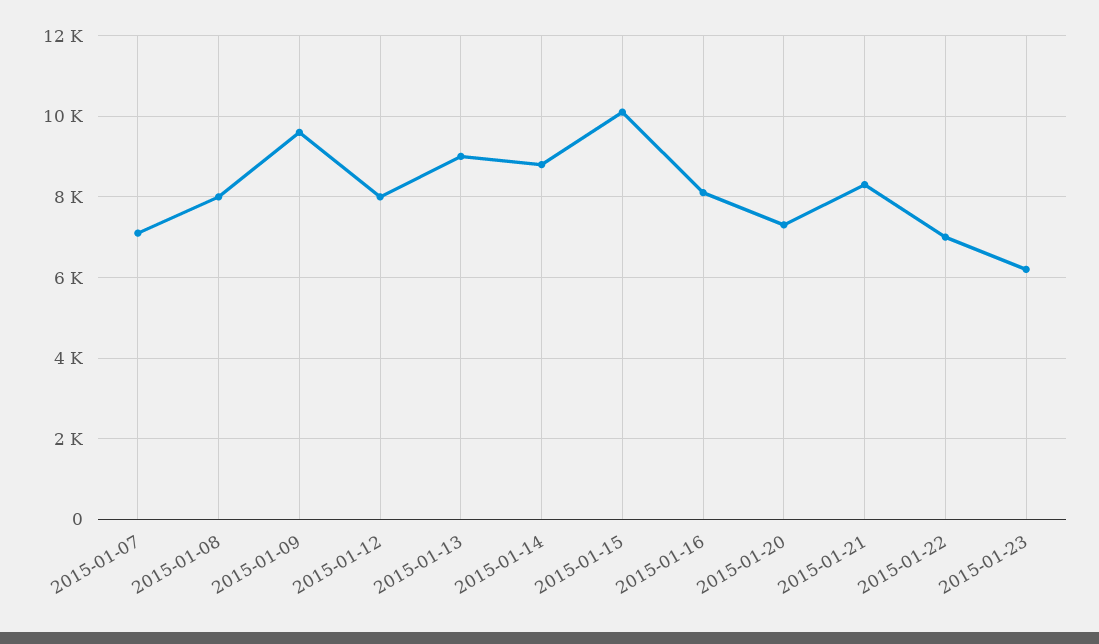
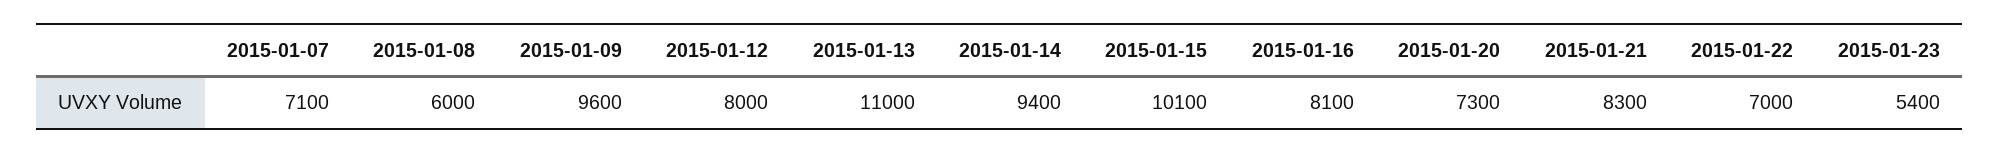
  {
    "2015-01-07": 7100,
-   "2015-01-08": 8000,
+   "2015-01-08": 6000,
    "2015-01-09": 9600,
    "2015-01-12": 8000,
-   "2015-01-13": 9000,
+   "2015-01-13": 11000,
-   "2015-01-14": 8800,
+   "2015-01-14": 9400,
    "2015-01-15": 10100,
    "2015-01-16": 8100,
    "2015-01-20": 7300,
    "2015-01-21": 8300,
    "2015-01-22": 7000,
-   "2015-01-23": 6200
+   "2015-01-23": 5400
  }

